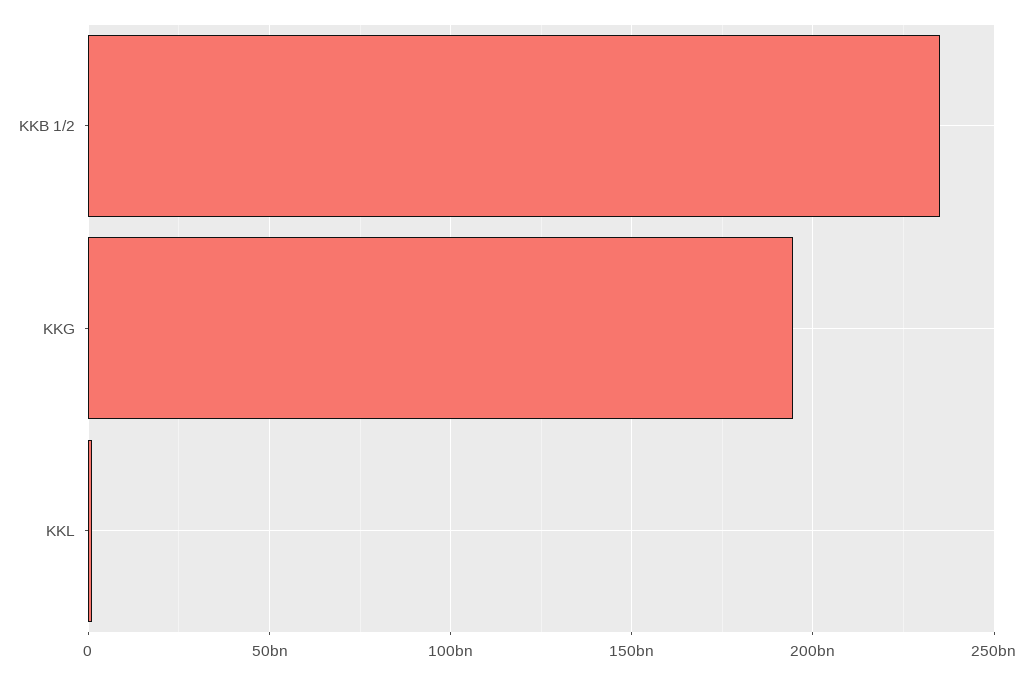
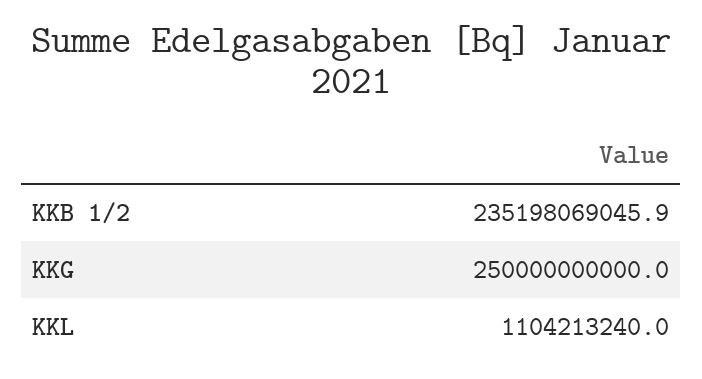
  {
    "KKB 1/2": 235198069045.9,
-   "KKG": 195000000000,
+   "KKG": 250000000000,
    "KKL": 1104213240
  }

